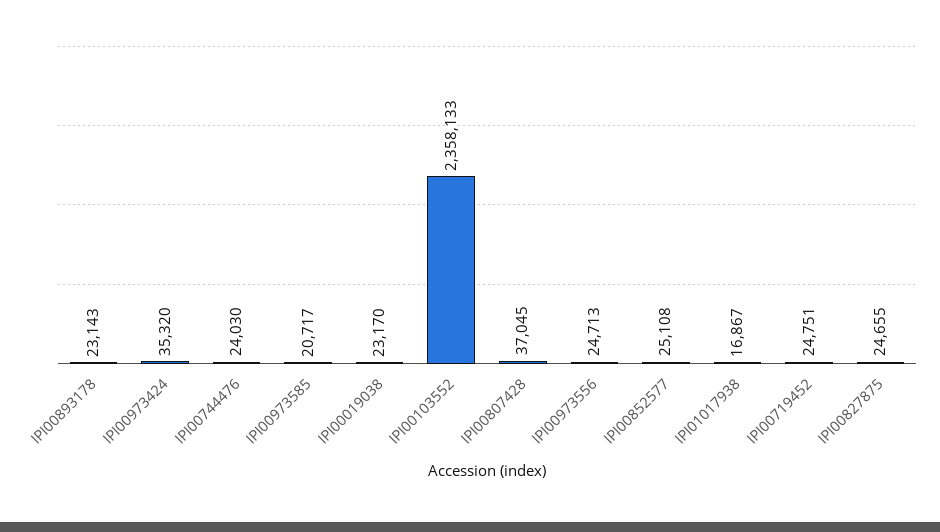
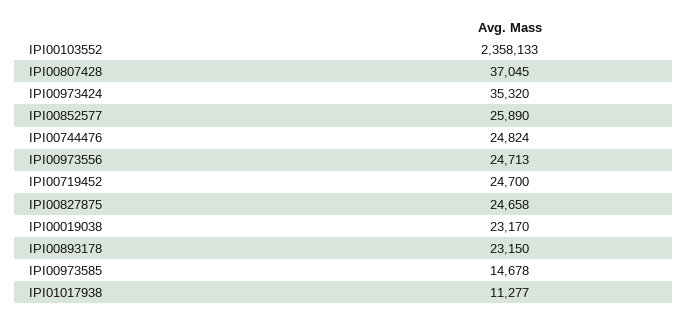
  {
-   "IPI00893178": 23143,
+   "IPI00893178": 23150,
    "IPI00973424": 35320,
-   "IPI00744476": 24030,
+   "IPI00744476": 24824,
-   "IPI00973585": 20717,
+   "IPI00973585": 14678,
    "IPI00019038": 23170,
    "IPI00103552": 2358133,
    "IPI00807428": 37045,
    "IPI00973556": 24713,
-   "IPI00852577": 25108,
+   "IPI00852577": 25890,
-   "IPI01017938": 16867,
+   "IPI01017938": 11277,
-   "IPI00719452": 24751,
+   "IPI00719452": 24700,
-   "IPI00827875": 24655
+   "IPI00827875": 24658
  }

